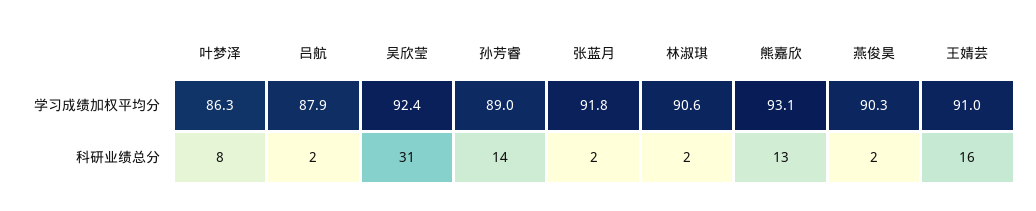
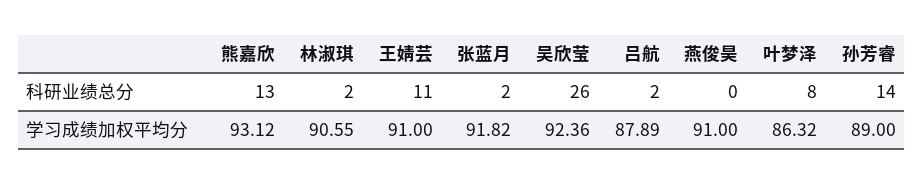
  {
    "叶梦泽": {
      "学习成绩加权平均分": 86.32,
      "科研业绩总分": 8
    },
    "吕航": {
      "学习成绩加权平均分": 87.89,
      "科研业绩总分": 2
    },
    "吴欣莹": {
      "学习成绩加权平均分": 92.36,
-     "科研业绩总分": 31
+     "科研业绩总分": 26
    },
    "孙芳睿": {
      "学习成绩加权平均分": 89,
      "科研业绩总分": 14
    },
    "张蓝月": {
      "学习成绩加权平均分": 91.82,
      "科研业绩总分": 2
    },
    "林淑琪": {
      "学习成绩加权平均分": 90.55,
      "科研业绩总分": 2
    },
    "熊嘉欣": {
      "学习成绩加权平均分": 93.12,
      "科研业绩总分": 13
    },
    "燕俊昊": {
-     "学习成绩加权平均分": 90.3,
+     "学习成绩加权平均分": 91,
-     "科研业绩总分": 2
+     "科研业绩总分": 0
    },
    "王婧芸": {
      "学习成绩加权平均分": 91,
-     "科研业绩总分": 16
+     "科研业绩总分": 11
    }
  }

